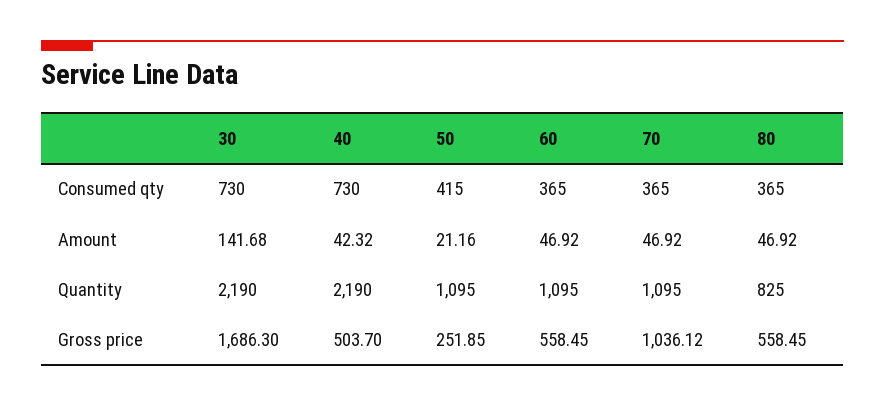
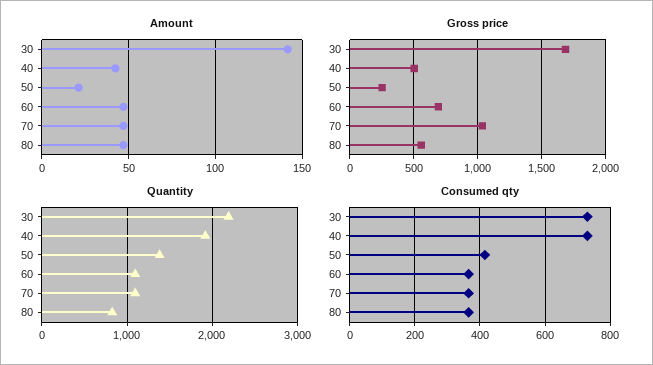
  {
    "Consumed qty": {
      "30": 730,
      "40": 730,
      "50": 415,
      "60": 365,
      "70": 365,
      "80": 365
    },
    "Amount": {
      "30": 141.68,
      "40": 42.32,
      "50": 21.16,
      "60": 46.92,
      "70": 46.92,
      "80": 46.92
    },
    "Quantity": {
      "30": 2190,
-     "40": 2190,
+     "40": 1900,
-     "50": 1095,
+     "50": 1400,
      "60": 1095,
      "70": 1095,
      "80": 825
    },
    "Gross price": {
      "30": 1686.3,
      "40": 503.7,
      "50": 251.85,
-     "60": 558.45,
+     "60": 700,
      "70": 1036.12,
      "80": 558.45
    }
  }

